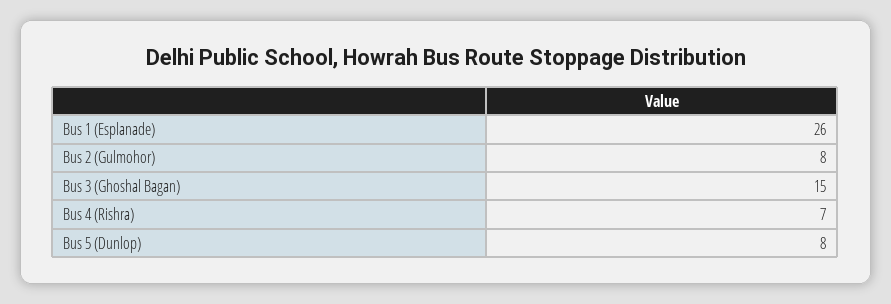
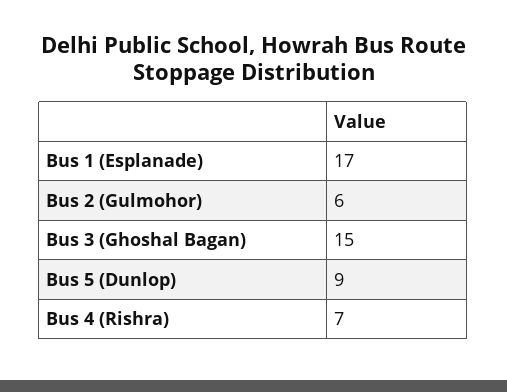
  {
-   "Bus 1 (Esplanade)": 26,
+   "Bus 1 (Esplanade)": 17,
-   "Bus 2 (Gulmohor)": 8,
+   "Bus 2 (Gulmohor)": 6,
    "Bus 3 (Ghoshal Bagan)": 15,
    "Bus 4 (Rishra)": 7,
-   "Bus 5 (Dunlop)": 8
+   "Bus 5 (Dunlop)": 9
  }

